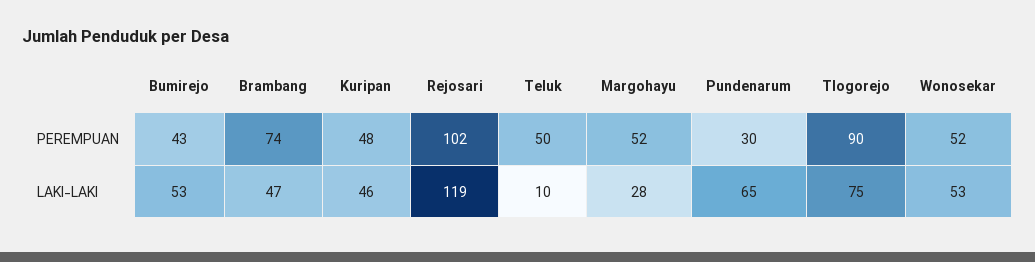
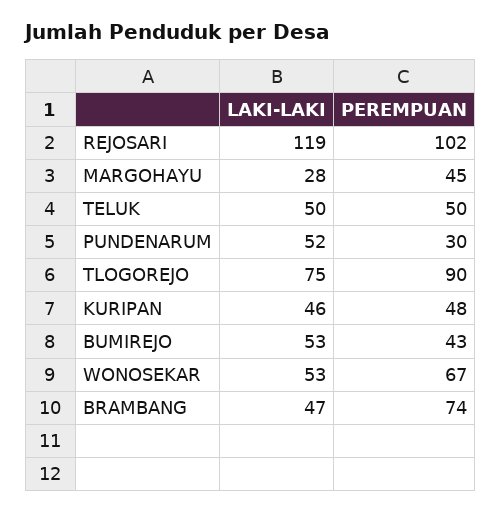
  {
    "Bumirejo": {
      "PEREMPUAN": 43,
      "LAKI-LAKI": 53
    },
    "Brambang": {
      "PEREMPUAN": 74,
      "LAKI-LAKI": 47
    },
    "Kuripan": {
      "PEREMPUAN": 48,
      "LAKI-LAKI": 46
    },
    "Rejosari": {
      "PEREMPUAN": 102,
      "LAKI-LAKI": 119
    },
    "Teluk": {
      "PEREMPUAN": 50,
-     "LAKI-LAKI": 10
+     "LAKI-LAKI": 50
    },
    "Margohayu": {
-     "PEREMPUAN": 52,
+     "PEREMPUAN": 45,
      "LAKI-LAKI": 28
    },
    "Pundenarum": {
      "PEREMPUAN": 30,
-     "LAKI-LAKI": 65
+     "LAKI-LAKI": 52
    },
    "Tlogorejo": {
      "PEREMPUAN": 90,
      "LAKI-LAKI": 75
    },
    "Wonosekar": {
-     "PEREMPUAN": 52,
+     "PEREMPUAN": 67,
      "LAKI-LAKI": 53
    }
  }

